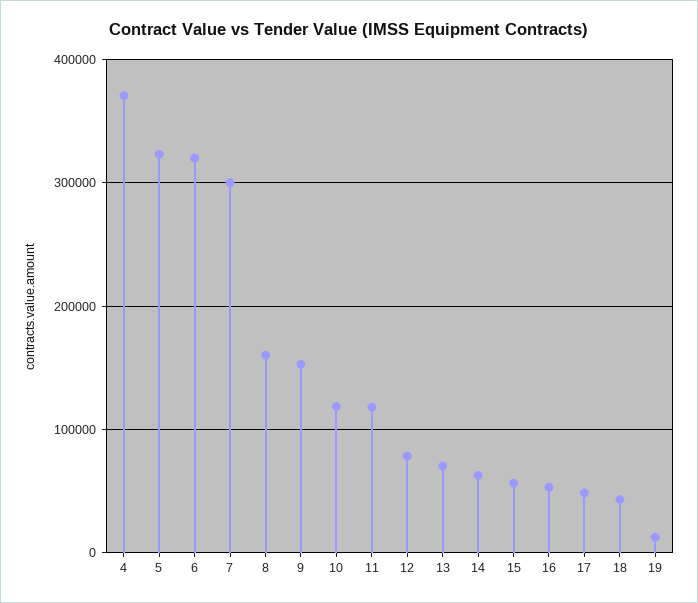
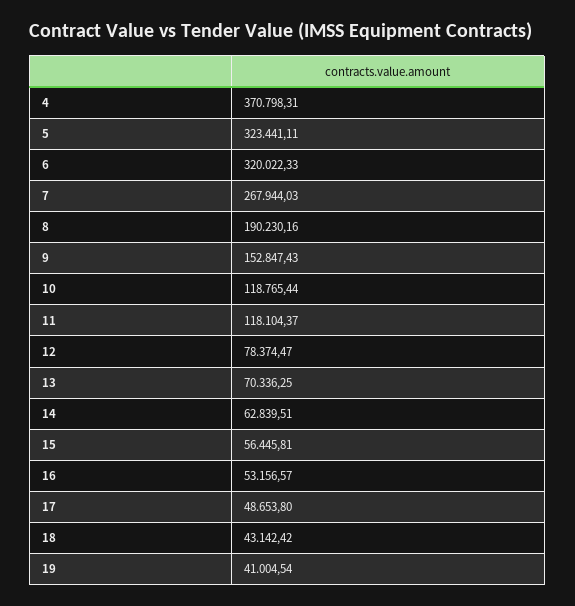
  {
    "4": 370798.31,
    "5": 323441.11,
    "6": 320022.33,
-   "7": 300000,
+   "7": 267944.03,
-   "8": 160000,
+   "8": 190230.16,
    "9": 152847.43,
    "10": 118765.44,
    "11": 118104.37,
    "12": 78374.47,
    "13": 70336.25,
    "14": 62839.51,
    "15": 56445.81,
    "16": 53156.57,
    "17": 48653.8,
    "18": 43142.42,
-   "19": 10000
+   "19": 41004.54
  }

